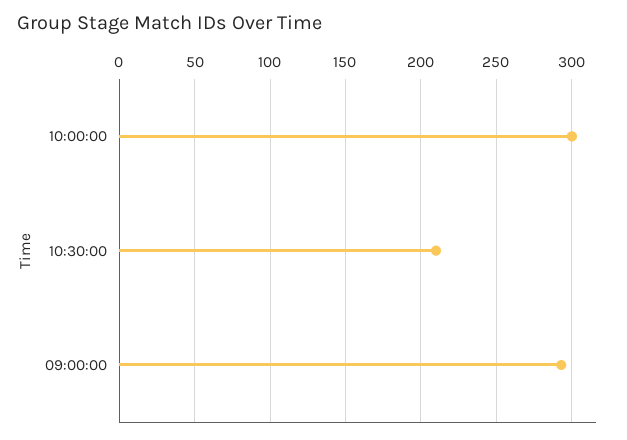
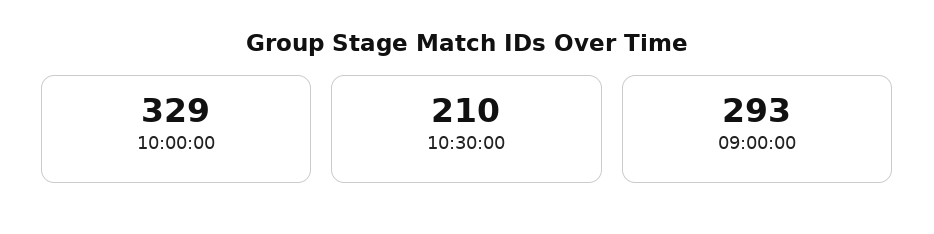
  {
-   "10:00:00": 300,
+   "10:00:00": 329,
    "10:30:00": 210,
    "09:00:00": 293
  }

